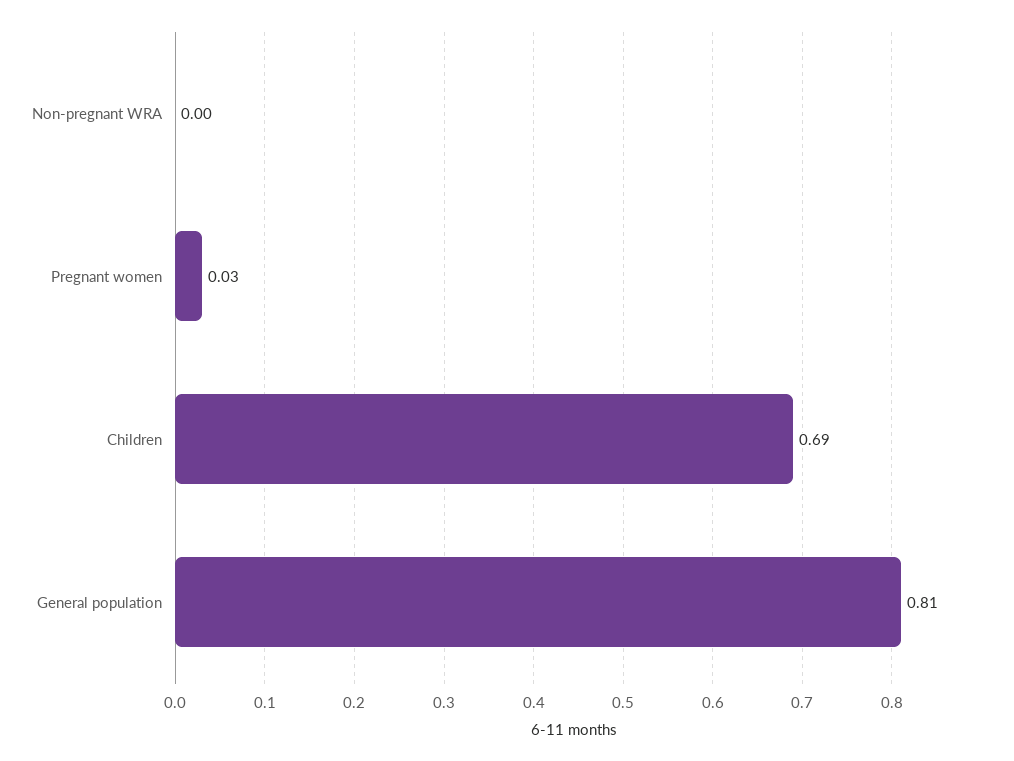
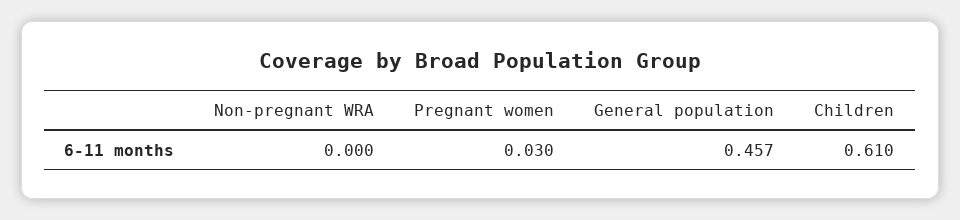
  {
    "Non-pregnant WRA": 0,
    "Pregnant women": 0.03,
-   "Children": 0.69,
+   "Children": 0.61,
-   "General population": 0.81
+   "General population": 0.457
  }

